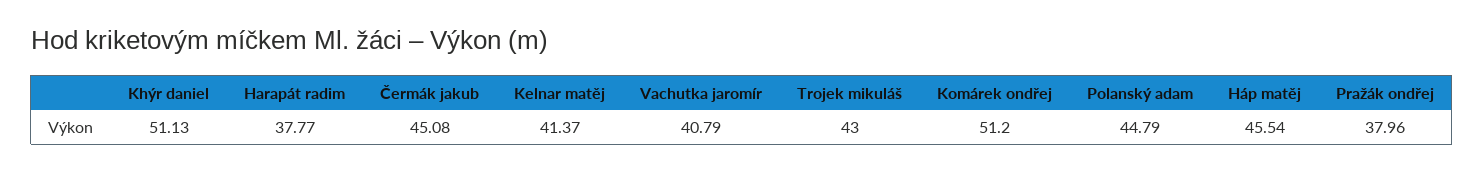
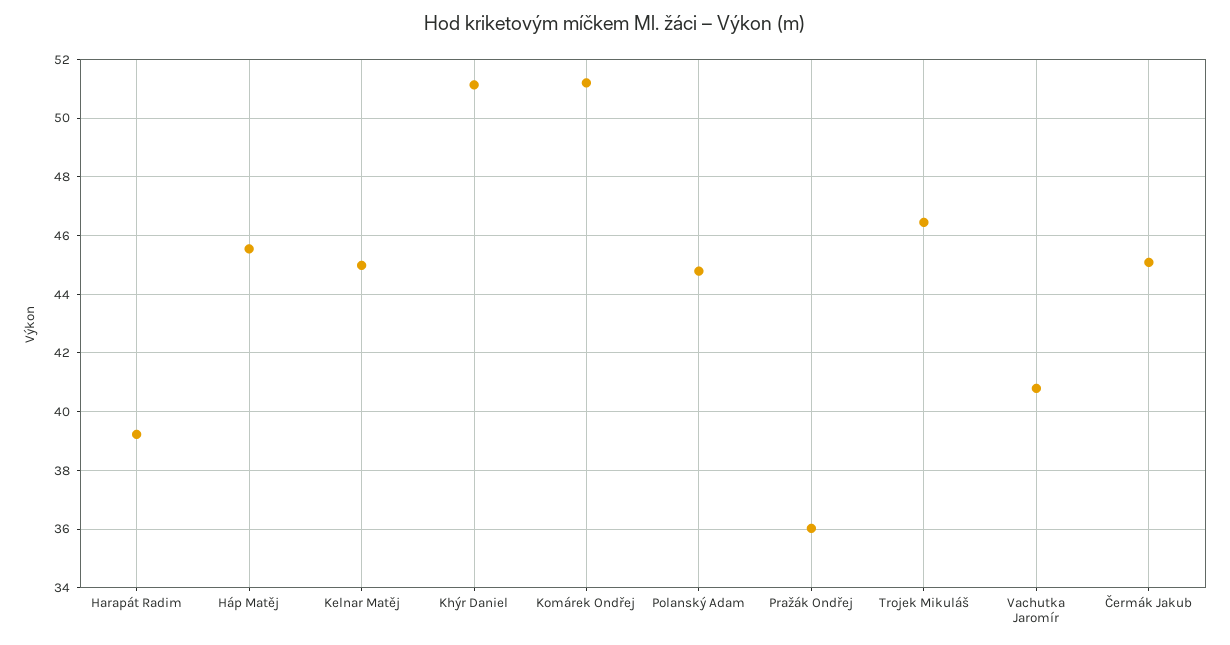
  {
    "Khýr daniel": 51.13,
-   "Harapát radim": 37.77,
+   "Harapát radim": 39.25,
    "Čermák jakub": 45.08,
-   "Kelnar matěj": 41.37,
+   "Kelnar matěj": 45,
    "Vachutka jaromír": 40.79,
-   "Trojek mikuláš": 43,
+   "Trojek mikuláš": 46.5,
    "Komárek ondřej": 51.2,
    "Polanský adam": 44.79,
    "Háp matěj": 45.54,
-   "Pražák ondřej": 37.96
+   "Pražák ondřej": 36
  }

